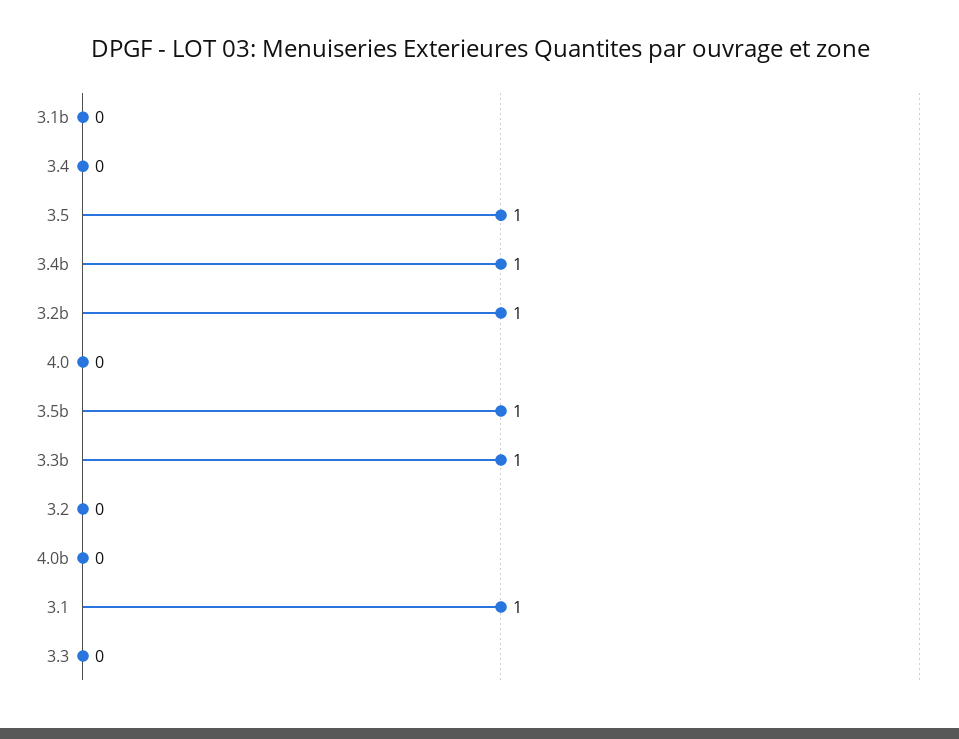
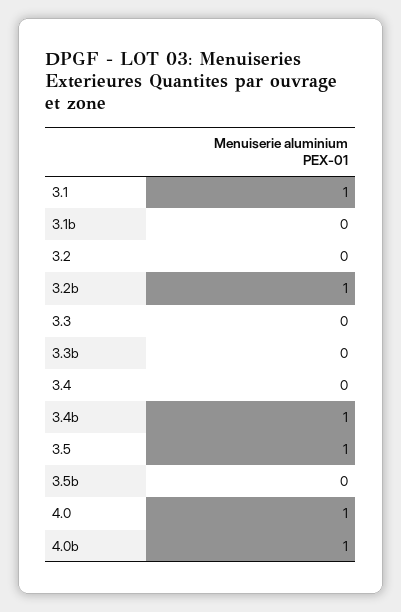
  {
    "3.1b": 0,
    "3.4": 0,
    "3.5": 1,
    "3.4b": 1,
    "3.2b": 1,
-   "4.0": 0,
+   "4.0": 1,
-   "3.5b": 1,
+   "3.5b": 0,
-   "3.3b": 1,
+   "3.3b": 0,
    "3.2": 0,
-   "4.0b": 0,
+   "4.0b": 1,
    "3.1": 1,
    "3.3": 0
  }

